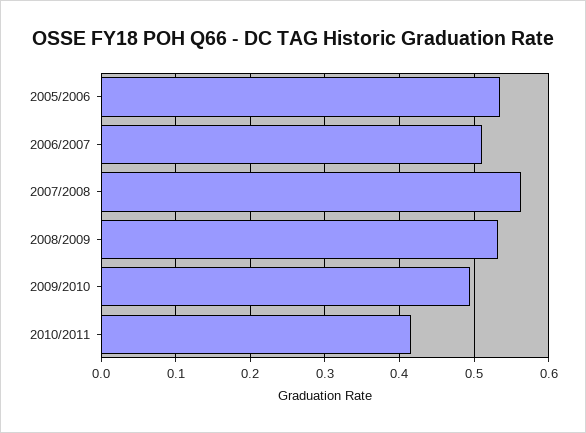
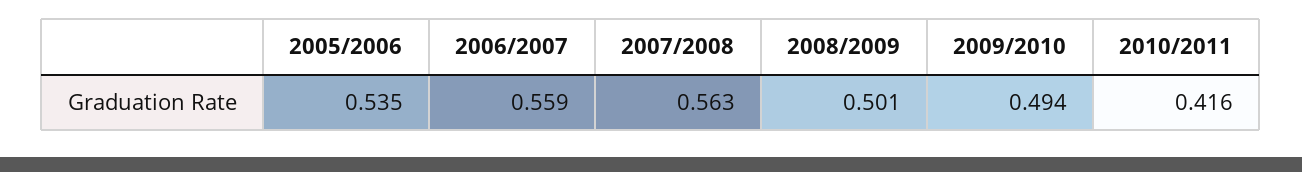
  {
    "2005/2006": 0.535,
-   "2006/2007": 0.51,
+   "2006/2007": 0.559,
    "2007/2008": 0.563,
-   "2008/2009": 0.53,
+   "2008/2009": 0.501,
    "2009/2010": 0.494,
    "2010/2011": 0.416
  }

